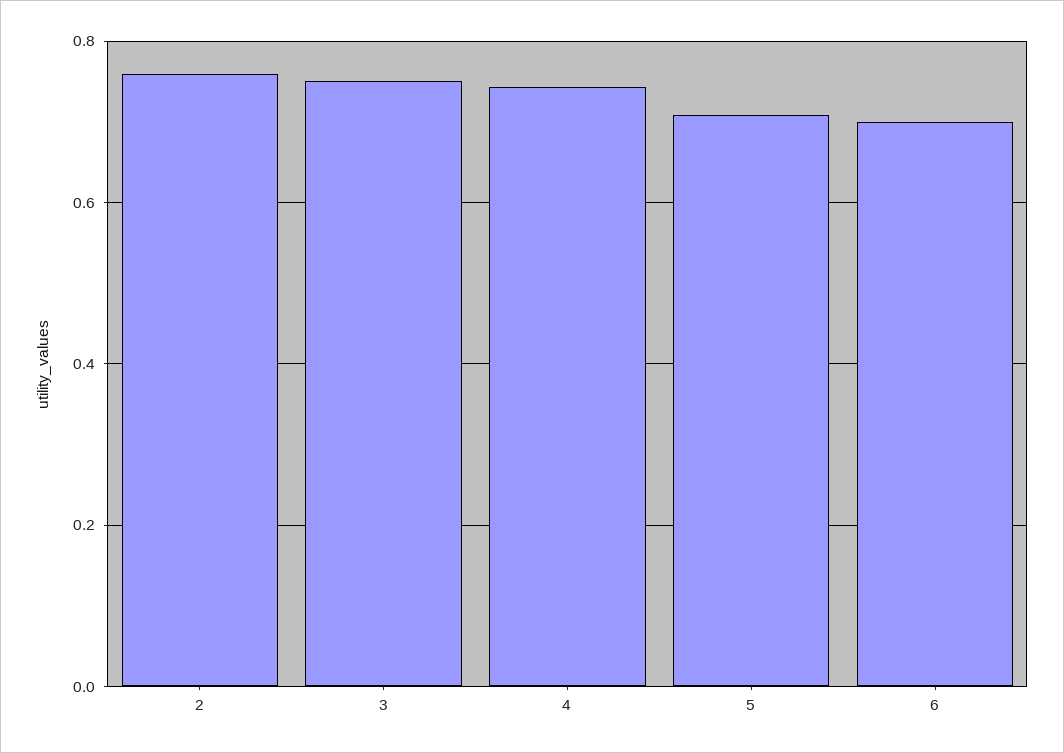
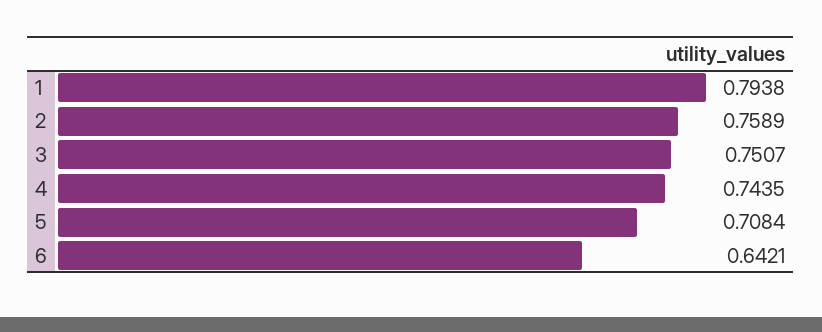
  {
    "2": 0.7589,
    "3": 0.7507,
    "4": 0.7435,
    "5": 0.7084,
-   "6": 0.7
+   "6": 0.6421,
+   "1": 0.7938
  }

